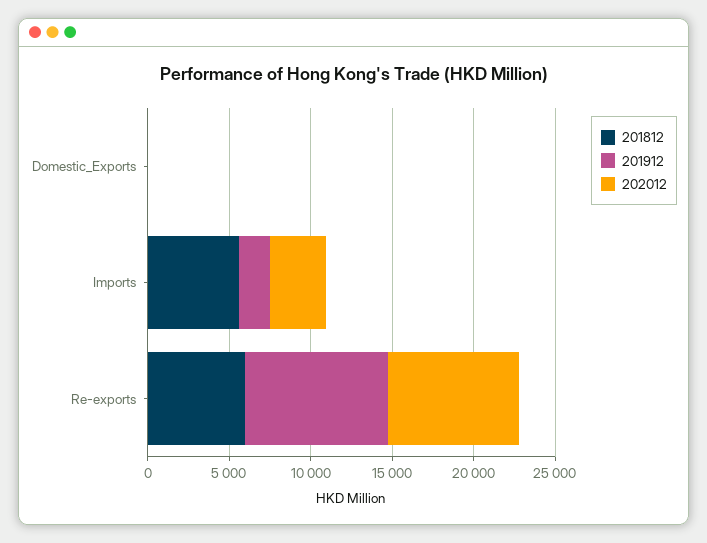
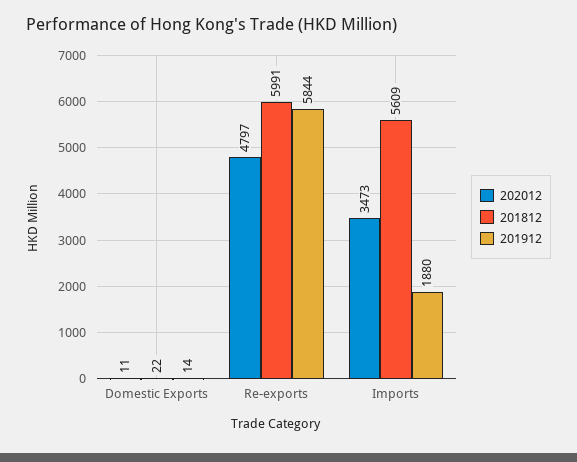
  {
    "201812": {
      "Domestic_Exports": 22,
      "Imports": 5609,
      "Re-exports": 5991
    },
    "201912": {
      "Domestic_Exports": 14,
      "Imports": 1880,
-     "Re-exports": 9000
+     "Re-exports": 5844
    },
    "202012": {
      "Domestic_Exports": 11,
      "Imports": 3473,
-     "Re-exports": 8000
+     "Re-exports": 4797
    }
  }

